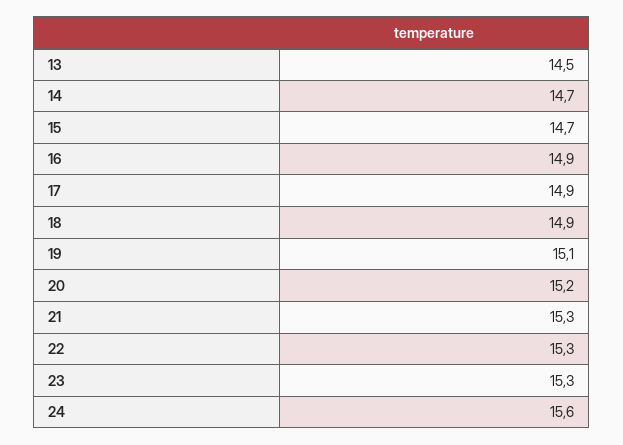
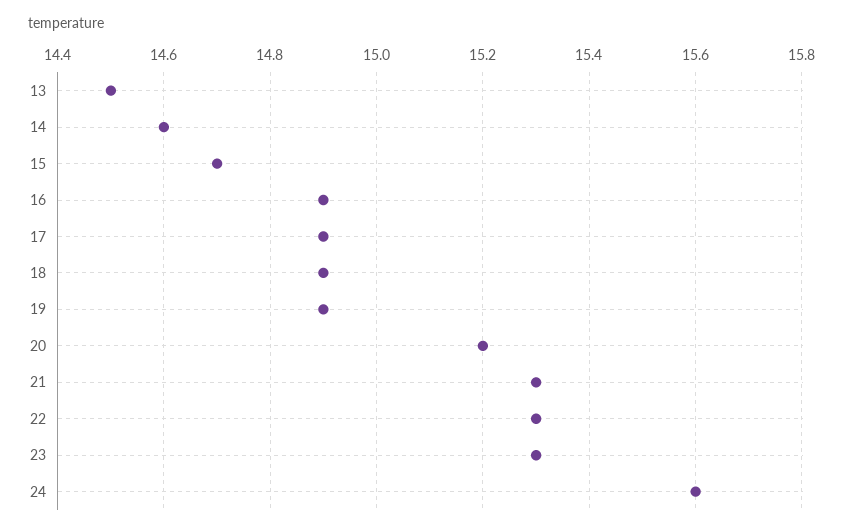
  {
    "13": 14.5,
-   "14": 14.7,
+   "14": 14.6,
    "15": 14.7,
    "16": 14.9,
    "17": 14.9,
    "18": 14.9,
-   "19": 15.1,
+   "19": 14.9,
    "20": 15.2,
    "21": 15.3,
    "22": 15.3,
    "23": 15.3,
    "24": 15.6
  }

